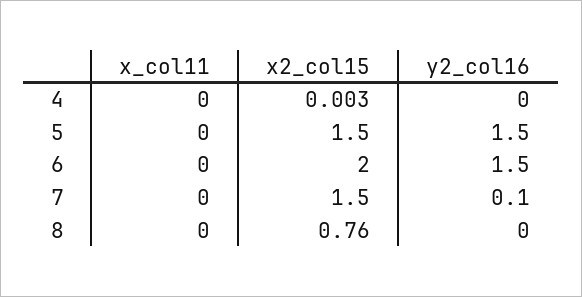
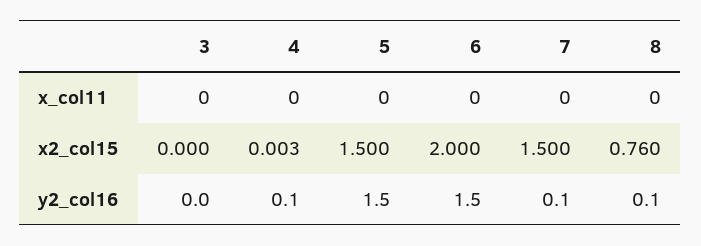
  {
    "x_col11": {
      "4": 0,
      "5": 0,
      "6": 0,
      "7": 0,
-     "8": 0
+     "8": 0,
+     "3": 0
    },
    "x2_col15": {
      "4": 0.003,
      "5": 1.5,
      "6": 2,
      "7": 1.5,
-     "8": 0.76
+     "8": 0.76,
+     "3": 0
    },
    "y2_col16": {
-     "4": 0,
+     "4": 0.1,
      "5": 1.5,
      "6": 1.5,
      "7": 0.1,
-     "8": 0
+     "8": 0.1,
+     "3": 0
    }
  }

